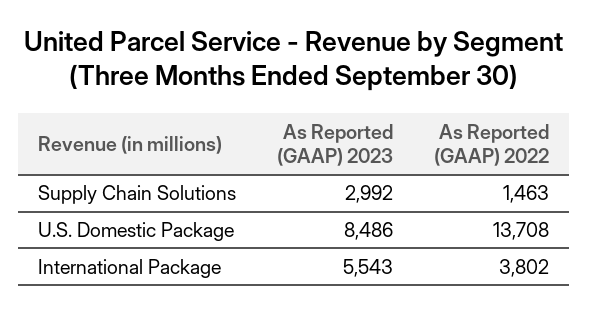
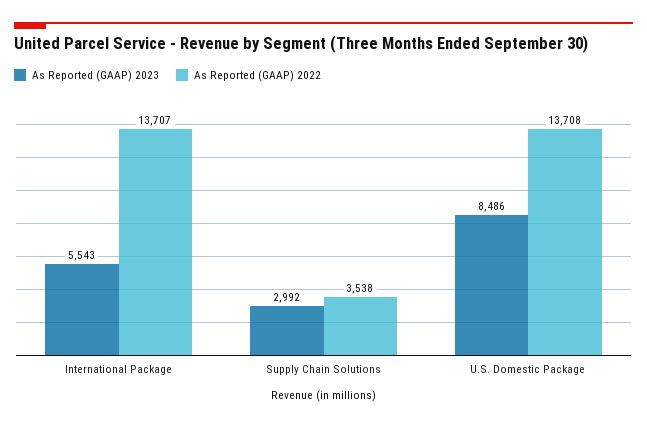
  {
    "As Reported (GAAP) 2023": {
      "Supply Chain Solutions": 2992,
      "U.S. Domestic Package": 8486,
      "International Package": 5543
    },
    "As Reported (GAAP) 2022": {
-     "Supply Chain Solutions": 1463,
+     "Supply Chain Solutions": 3538,
      "U.S. Domestic Package": 13708,
-     "International Package": 3802
+     "International Package": 13707
    }
  }

